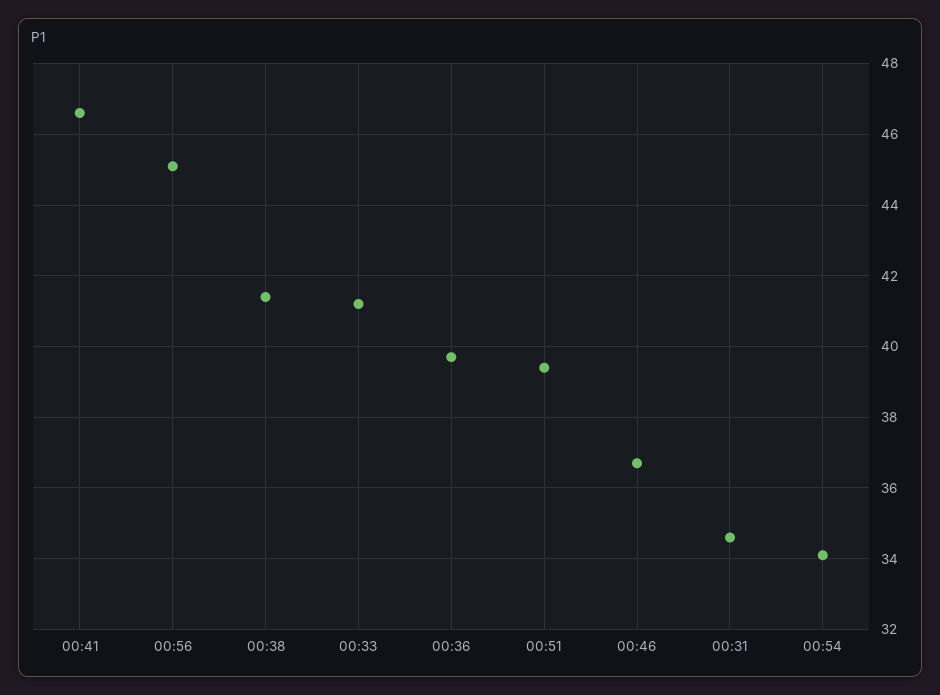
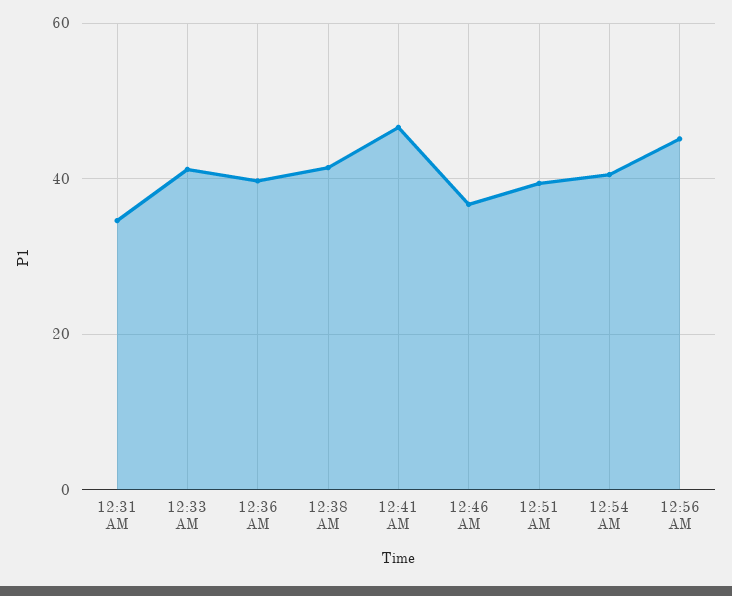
  {
    "00:41": 46.5,
    "00:56": 45,
    "00:38": 41.5,
    "00:33": 41,
    "00:36": 39.5,
    "00:51": 39.5,
    "00:46": 36.5,
    "00:31": 34.5,
-   "00:54": 34
+   "00:54": 40
  }

